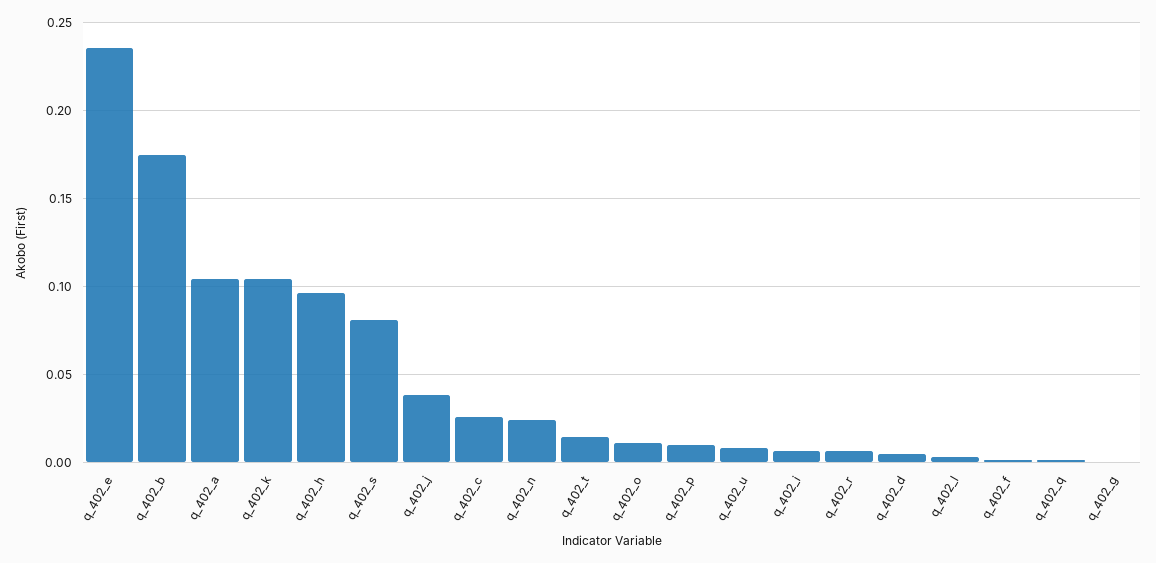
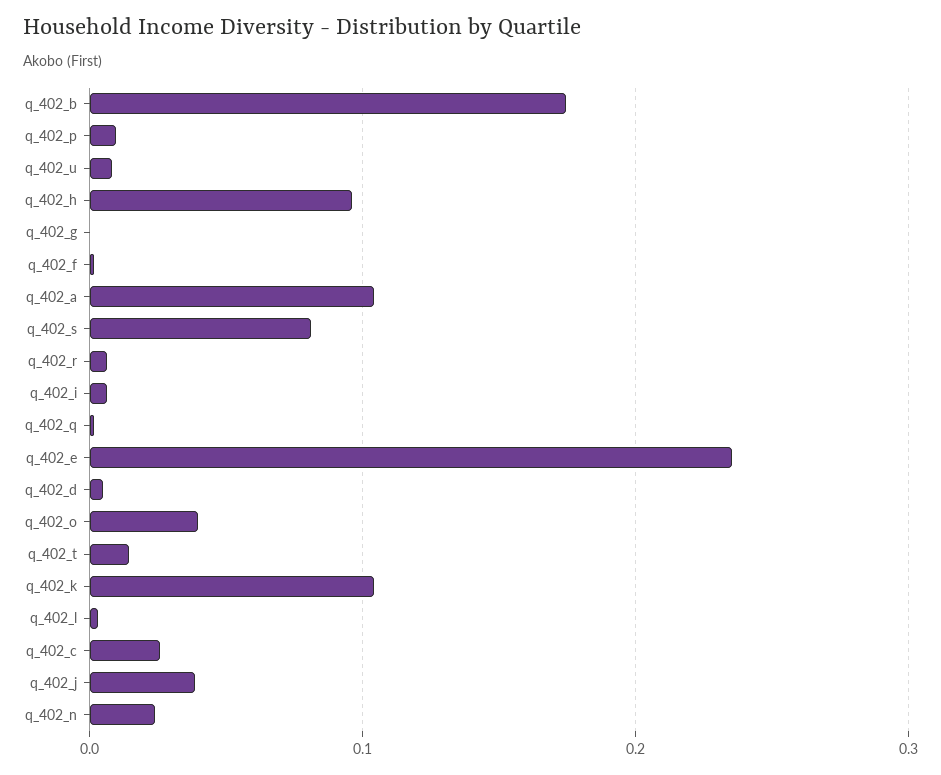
  {
    "q_402_e": 0.235,
    "q_402_b": 0.175,
    "q_402_a": 0.105,
    "q_402_k": 0.105,
    "q_402_h": 0.095,
    "q_402_s": 0.08,
    "q_402_j": 0.04,
    "q_402_c": 0.025,
    "q_402_n": 0.025,
    "q_402_t": 0.015,
-   "q_402_o": 0.01,
+   "q_402_o": 0.04,
    "q_402_p": 0.01,
    "q_402_u": 0.01,
    "q_402_i": 0.005,
    "q_402_r": 0.005,
    "q_402_d": 0.005,
    "q_402_l": 0.005,
    "q_402_f": 0,
    "q_402_q": 0,
    "q_402_g": 0
  }

